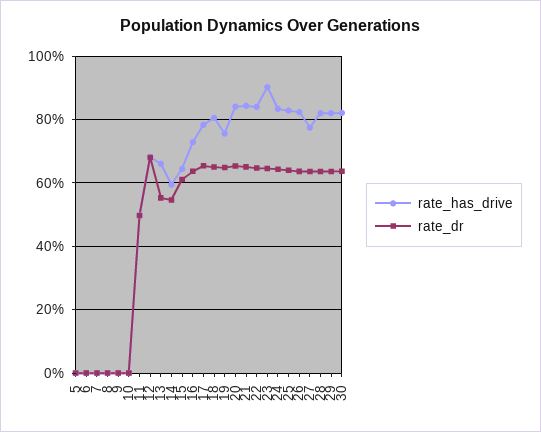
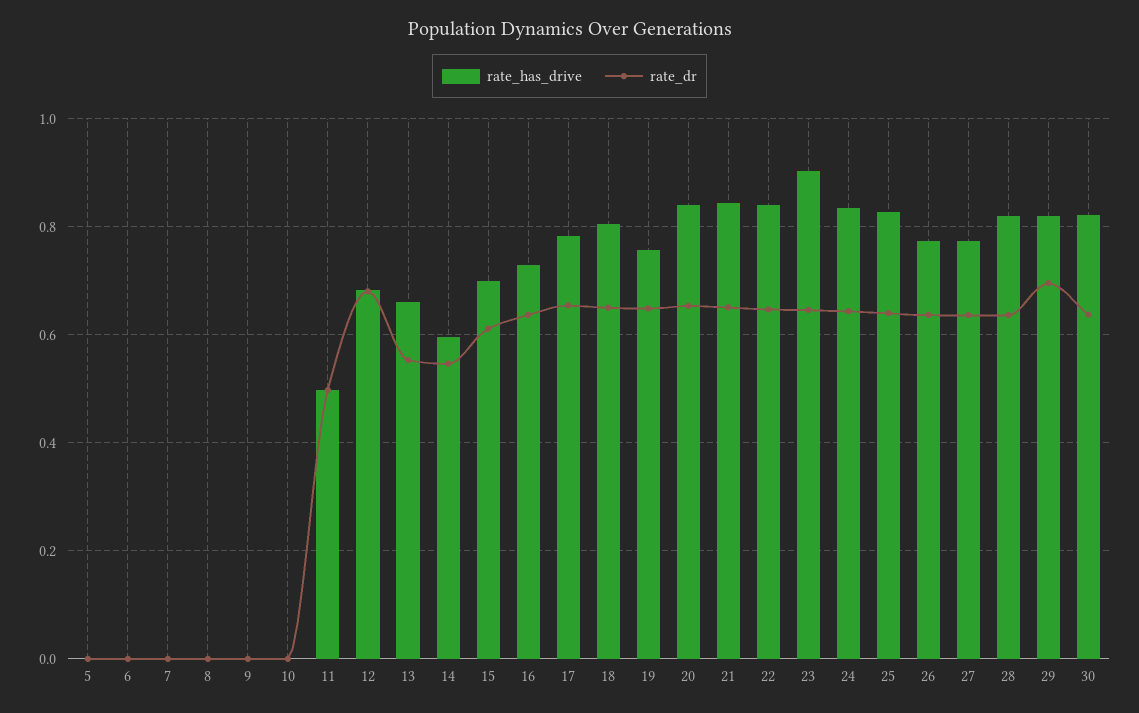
  {
    "rate_has_drive": {
      "5": 0,
      "6": 0,
      "7": 0,
      "8": 0,
      "9": 0,
      "10": 0,
      "11": 0.5,
      "12": 0.68,
      "13": 0.66,
      "14": 0.6,
-     "15": 0.64,
+     "15": 0.7,
      "16": 0.72,
      "17": 0.78,
      "18": 0.8,
      "19": 0.76,
      "20": 0.84,
      "21": 0.84,
      "22": 0.84,
      "23": 0.9,
      "24": 0.84,
      "25": 0.82,
-     "26": 0.82,
+     "26": 0.78,
      "27": 0.78,
      "28": 0.82,
      "29": 0.82,
      "30": 0.82
    },
    "rate_dr": {
      "5": 0,
      "6": 0,
      "7": 0,
      "8": 0,
      "9": 0,
      "10": 0,
      "11": 0.5,
      "12": 0.68,
      "13": 0.56,
      "14": 0.54,
      "15": 0.62,
      "16": 0.64,
      "17": 0.66,
      "18": 0.66,
      "19": 0.64,
      "20": 0.66,
      "21": 0.66,
      "22": 0.64,
      "23": 0.64,
      "24": 0.64,
      "25": 0.64,
      "26": 0.64,
      "27": 0.64,
      "28": 0.64,
-     "29": 0.64,
+     "29": 0.7,
      "30": 0.64
    }
  }

